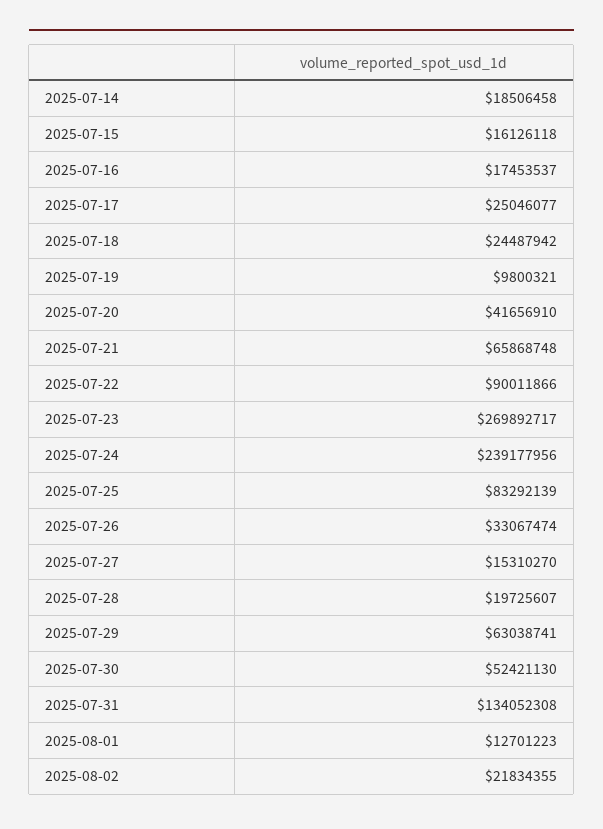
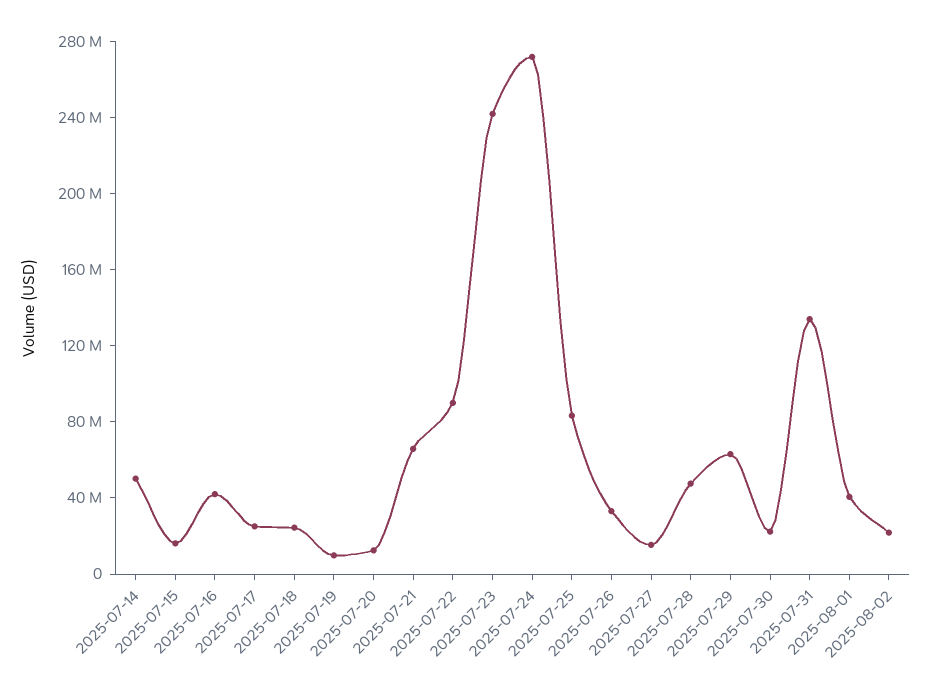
  {
-   "2025-07-14": 18506458,
+   "2025-07-14": 50000000,
    "2025-07-15": 16126118,
-   "2025-07-16": 17453537,
+   "2025-07-16": 40000000,
    "2025-07-17": 25046077,
    "2025-07-18": 24487942,
    "2025-07-19": 9800321,
-   "2025-07-20": 41656910,
+   "2025-07-20": 10000000,
    "2025-07-21": 65868748,
    "2025-07-22": 90011866,
-   "2025-07-23": 269892717,
+   "2025-07-23": 240000000,
-   "2025-07-24": 239177956,
+   "2025-07-24": 270000000,
    "2025-07-25": 83292139,
    "2025-07-26": 33067474,
    "2025-07-27": 15310270,
-   "2025-07-28": 19725607,
+   "2025-07-28": 50000000,
    "2025-07-29": 63038741,
-   "2025-07-30": 52421130,
+   "2025-07-30": 20000000,
    "2025-07-31": 134052308,
-   "2025-08-01": 12701223,
+   "2025-08-01": 40000000,
    "2025-08-02": 21834355
  }

